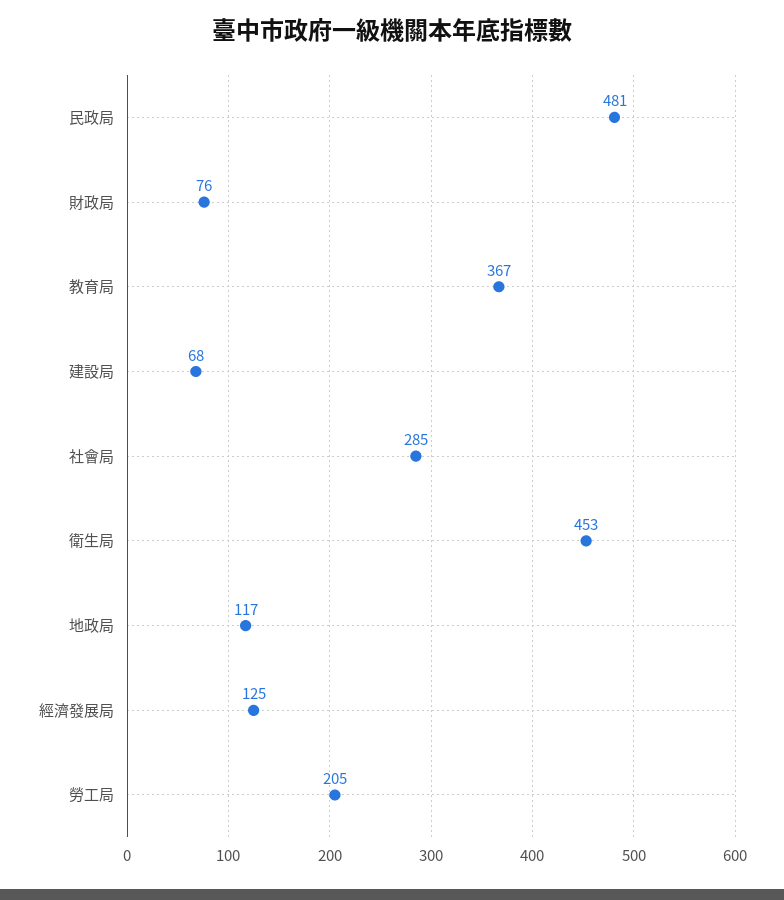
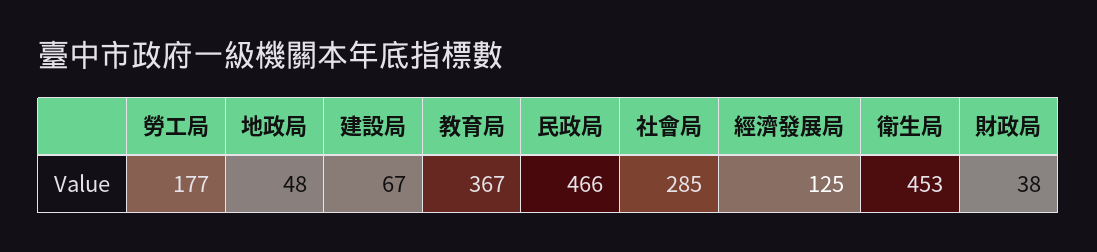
  {
-   "民政局": 481,
+   "民政局": 466,
-   "財政局": 76,
+   "財政局": 38,
    "教育局": 367,
-   "建設局": 68,
+   "建設局": 67,
    "社會局": 285,
    "衛生局": 453,
-   "地政局": 117,
+   "地政局": 48,
    "經濟發展局": 125,
-   "勞工局": 205
+   "勞工局": 177
  }

